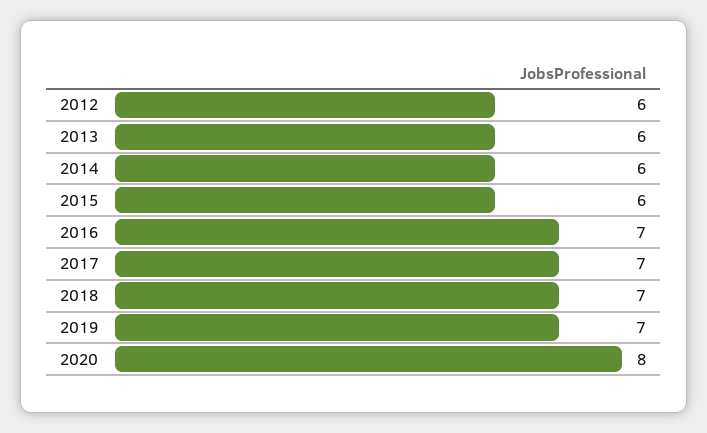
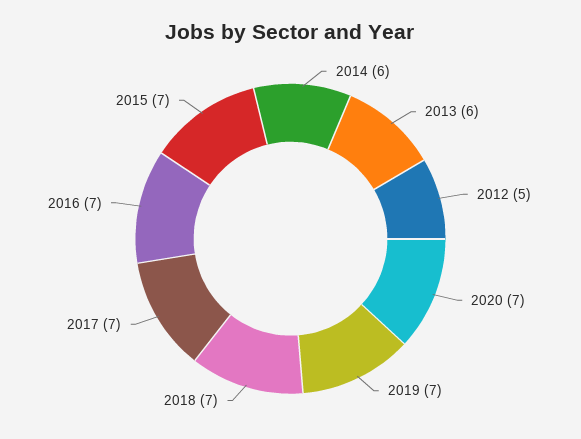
  {
-   "2012": 6,
+   "2012": 5,
    "2013": 6,
    "2014": 6,
-   "2015": 6,
+   "2015": 7,
    "2016": 7,
    "2017": 7,
    "2018": 7,
    "2019": 7,
-   "2020": 8
+   "2020": 7
  }

